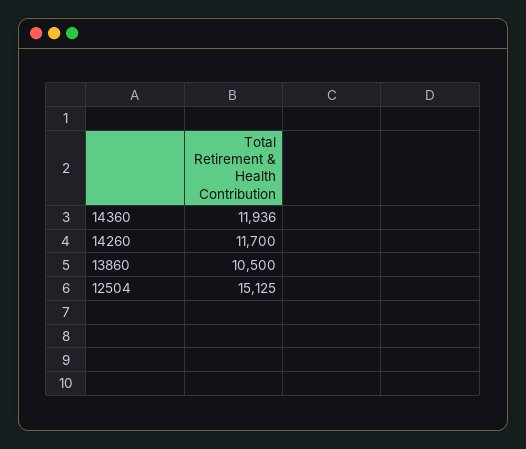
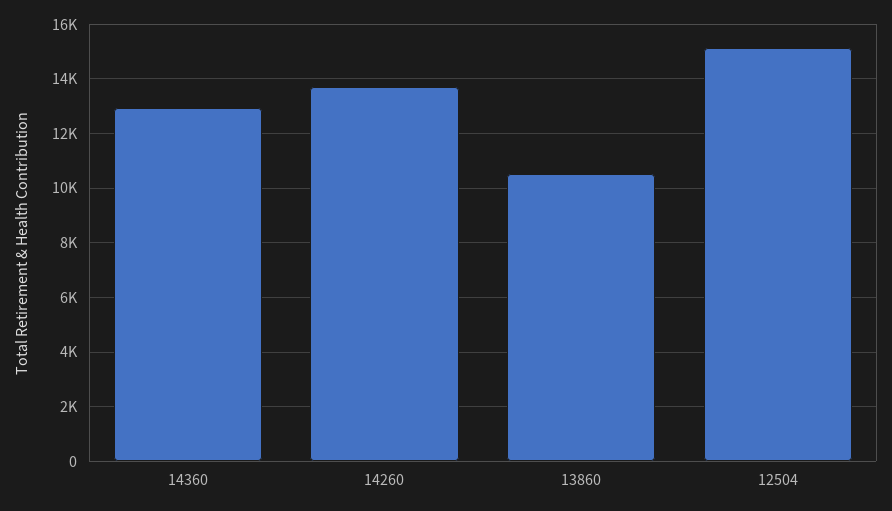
  {
-   "14360": 11936,
+   "14360": 13000,
-   "14260": 11700,
+   "14260": 13750,
    "13860": 10500,
    "12504": 15125
  }

